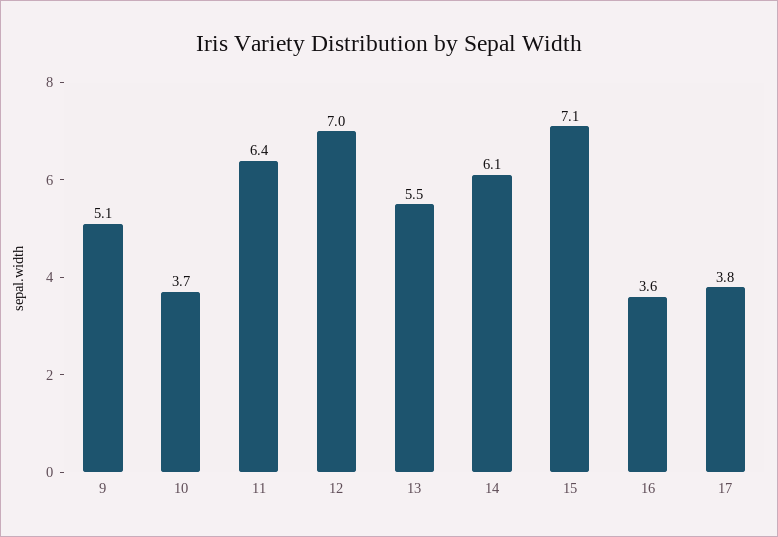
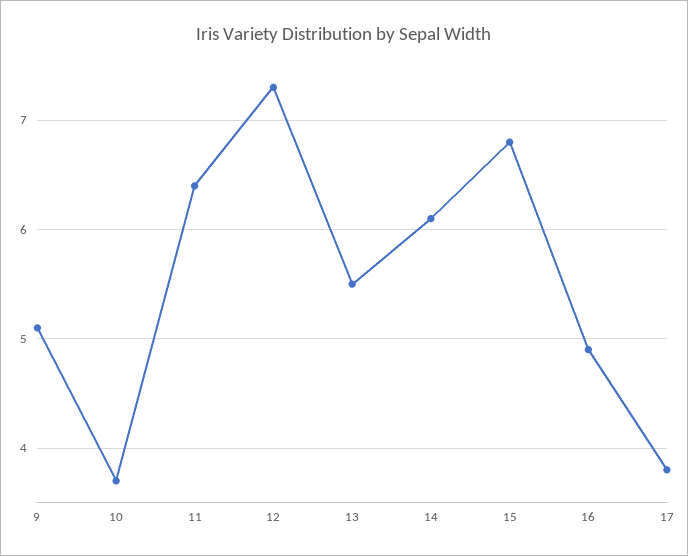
  {
    "9": 5.1,
    "10": 3.7,
    "11": 6.4,
-   "12": 7,
+   "12": 7.3,
    "13": 5.5,
    "14": 6.1,
-   "15": 7.1,
+   "15": 6.8,
-   "16": 3.6,
+   "16": 4.9,
    "17": 3.8
  }

